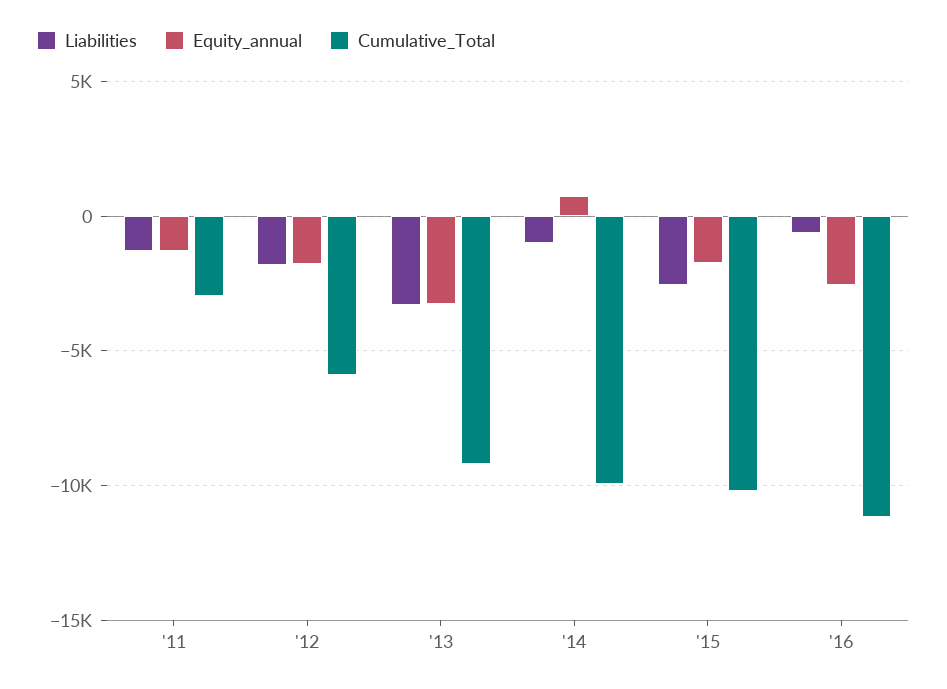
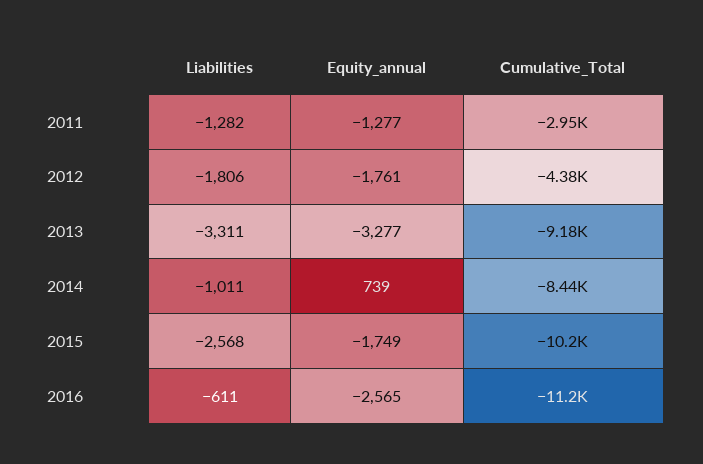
  {
    "Liabilities": {
      "'11": -1282,
      "'12": -1806,
      "'13": -3311,
      "'14": -1011,
      "'15": -2568,
      "'16": -611
    },
    "Equity_annual": {
      "'11": -1277,
      "'12": -1761,
      "'13": -3277,
      "'14": 739,
      "'15": -1749,
      "'16": -2565
    },
    "Cumulative_Total": {
      "'11": -2950,
-     "'12": -6000,
+     "'12": -4380,
      "'13": -9180,
-     "'14": -10000,
+     "'14": -8440,
      "'15": -10200,
      "'16": -11200
    }
  }

